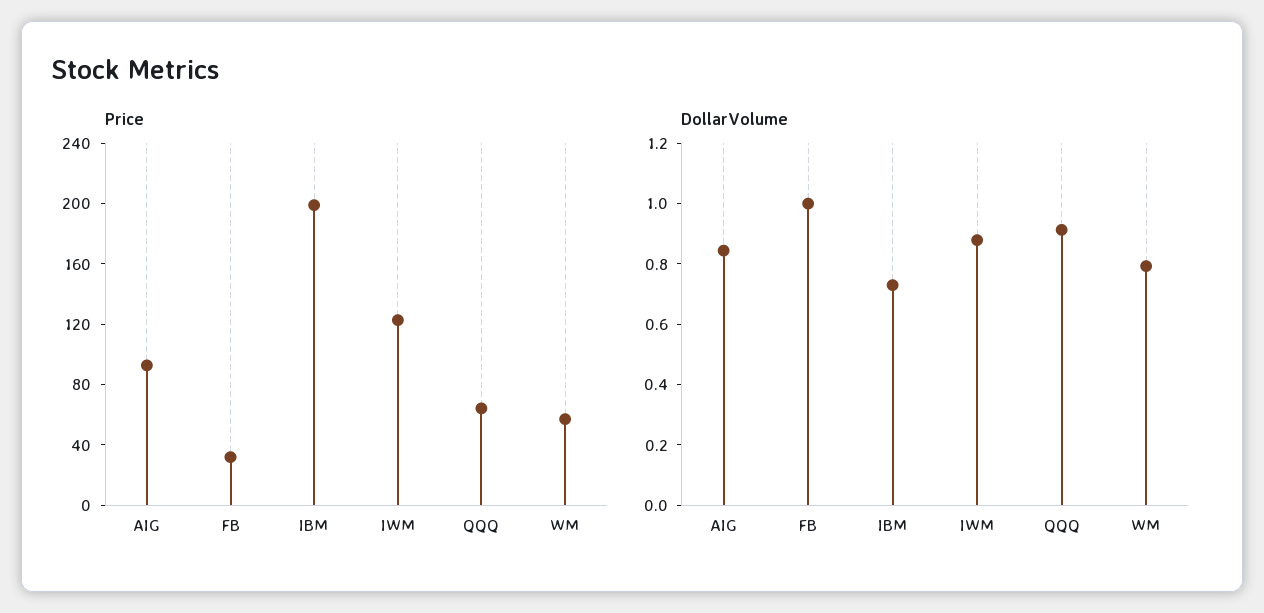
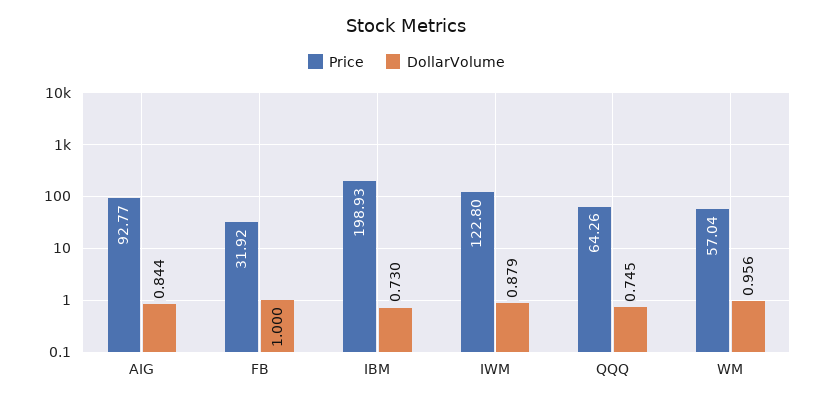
  {
    "Price": {
      "AIG": 92.77,
      "FB": 31.92,
      "IBM": 198.93,
      "IWM": 122.8,
      "QQQ": 64.26,
      "WM": 57.04
    },
    "DollarVolume": {
      "AIG": 0.844,
      "FB": 1,
      "IBM": 0.73,
      "IWM": 0.879,
-     "QQQ": 0.9,
+     "QQQ": 0.745,
-     "WM": 0.8
+     "WM": 0.956
    }
  }

